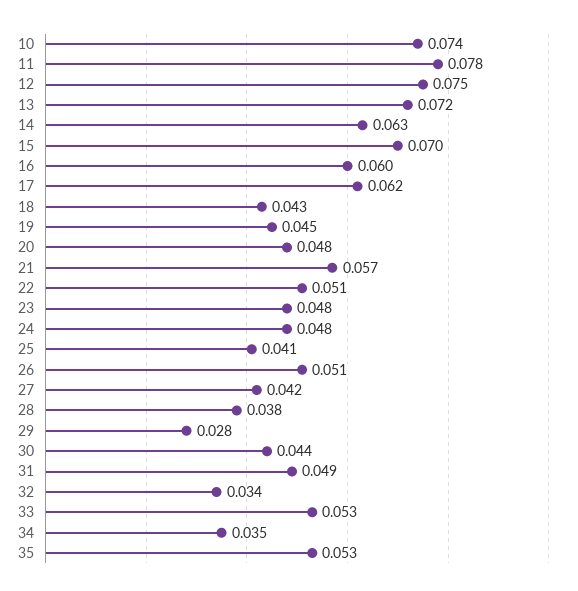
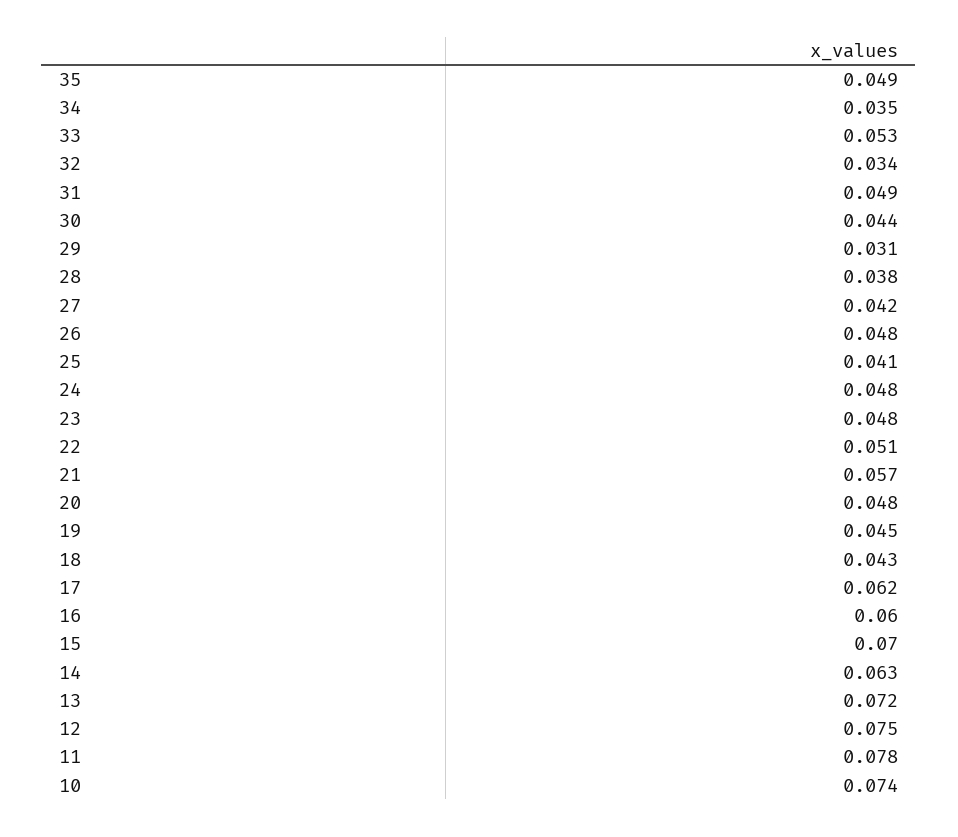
  {
    "10": 0.074,
    "11": 0.078,
    "12": 0.075,
    "13": 0.072,
    "14": 0.063,
    "15": 0.07,
    "16": 0.06,
    "17": 0.062,
    "18": 0.043,
    "19": 0.045,
    "20": 0.048,
    "21": 0.057,
    "22": 0.051,
    "23": 0.048,
    "24": 0.048,
    "25": 0.041,
-   "26": 0.051,
+   "26": 0.048,
    "27": 0.042,
    "28": 0.038,
-   "29": 0.028,
+   "29": 0.031,
    "30": 0.044,
    "31": 0.049,
    "32": 0.034,
    "33": 0.053,
    "34": 0.035,
-   "35": 0.053
+   "35": 0.049
  }

